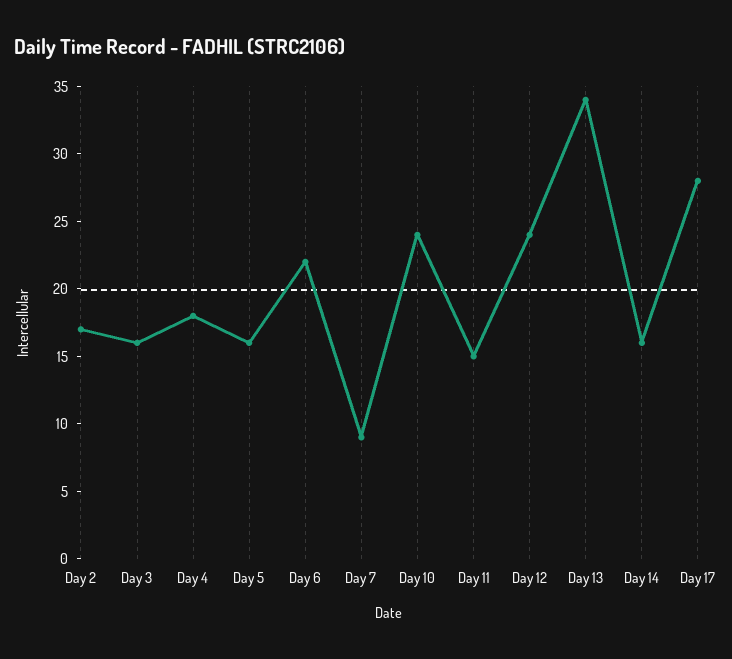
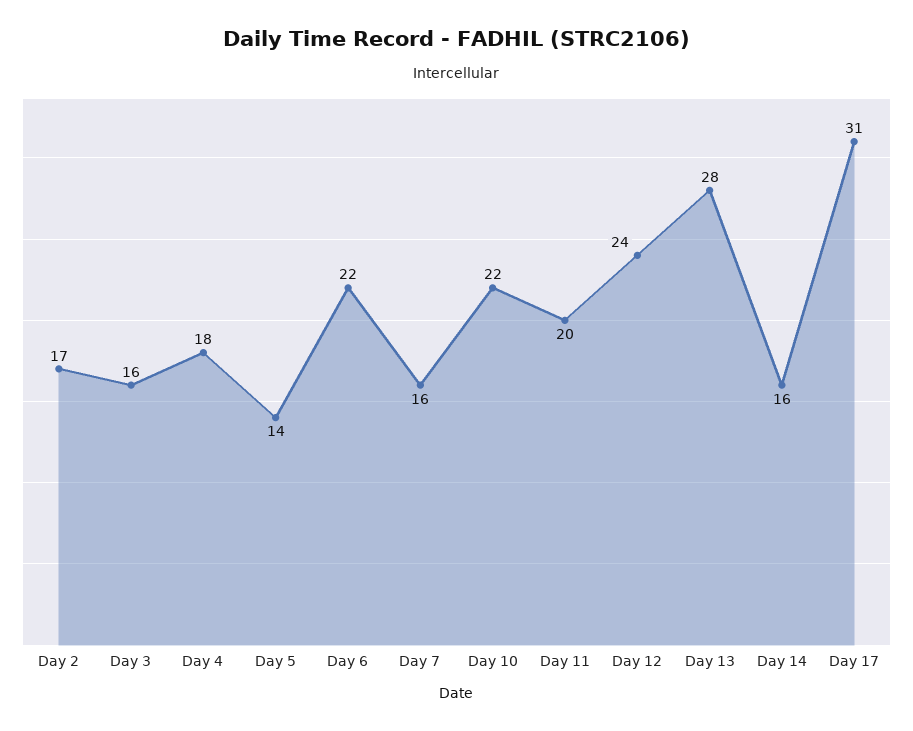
  {
    "Day 2": 17,
    "Day 3": 16,
    "Day 4": 18,
-   "Day 5": 16,
+   "Day 5": 14,
    "Day 6": 22,
-   "Day 7": 9,
+   "Day 7": 16,
-   "Day 10": 24,
+   "Day 10": 22,
-   "Day 11": 15,
+   "Day 11": 20,
    "Day 12": 24,
-   "Day 13": 34,
+   "Day 13": 28,
    "Day 14": 16,
-   "Day 17": 28
+   "Day 17": 31
  }

